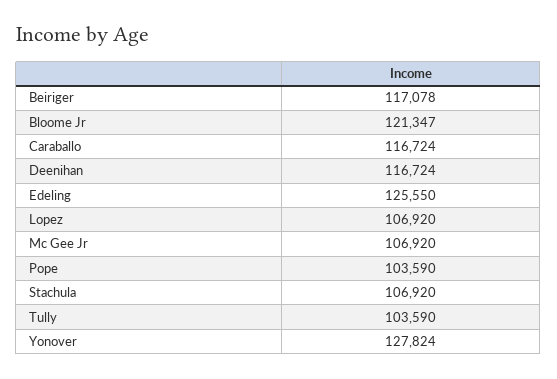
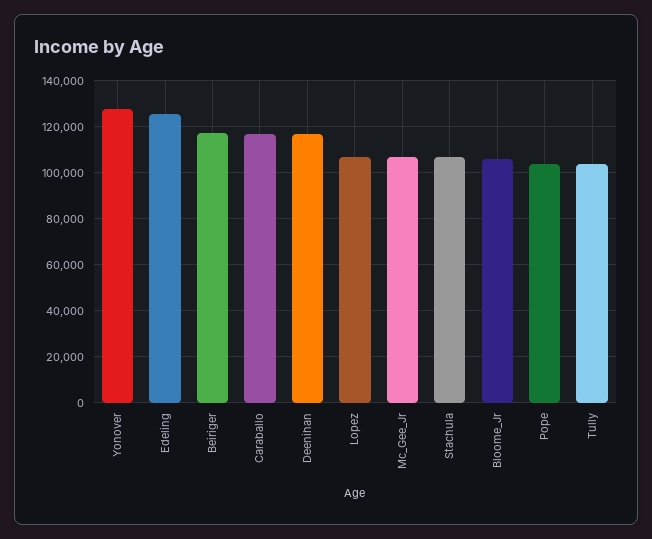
  {
    "Beiriger": 117078,
-   "Bloome Jr": 121347,
+   "Bloome Jr": 105000,
    "Caraballo": 116724,
    "Deenihan": 116724,
    "Edeling": 125550,
    "Lopez": 106920,
    "Mc Gee Jr": 106920,
    "Pope": 103590,
    "Stachula": 106920,
    "Tully": 103590,
    "Yonover": 127824
  }

